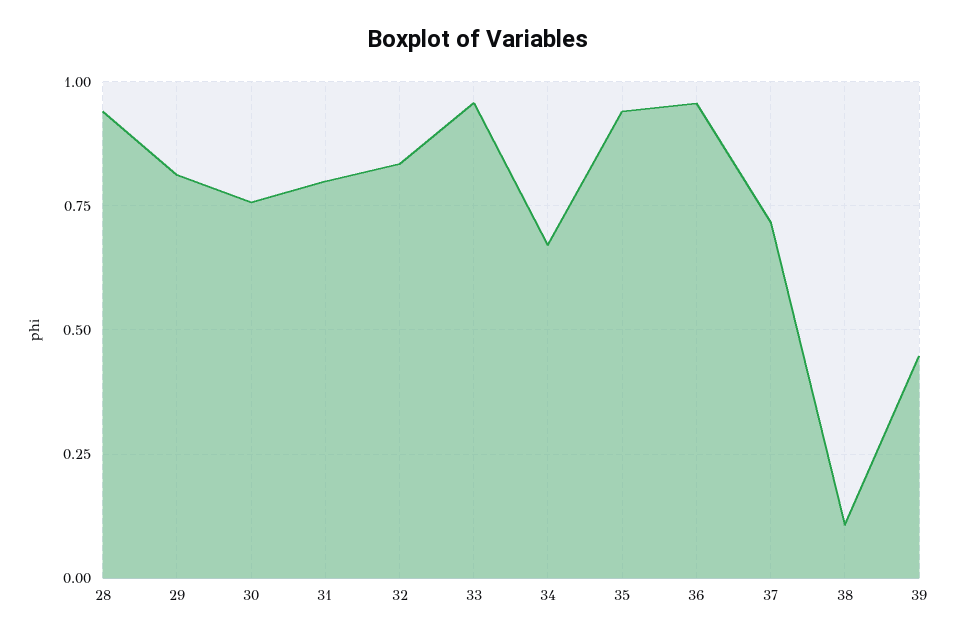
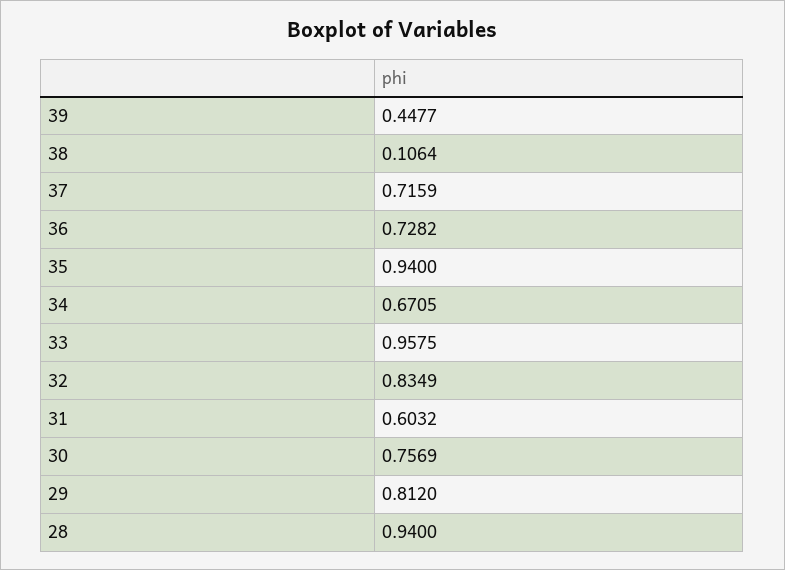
  {
    "28": 0.94,
    "29": 0.812,
    "30": 0.7569,
-   "31": 0.8,
+   "31": 0.6032,
    "32": 0.8349,
    "33": 0.9575,
    "34": 0.6705,
    "35": 0.94,
-   "36": 0.95,
+   "36": 0.7282,
    "37": 0.7159,
    "38": 0.1064,
    "39": 0.4477
  }

